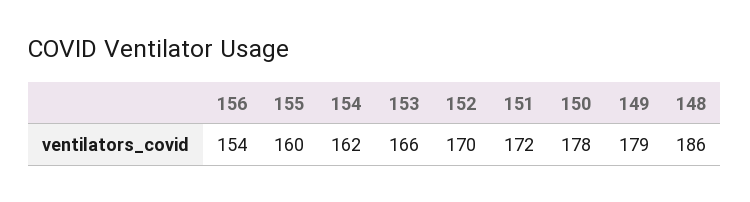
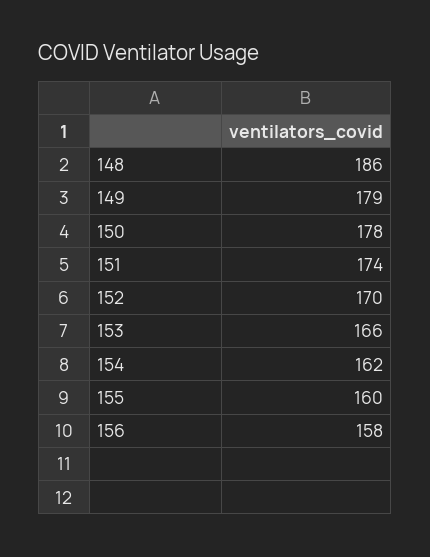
  {
-   "156": 154,
+   "156": 158,
    "155": 160,
    "154": 162,
    "153": 166,
    "152": 170,
-   "151": 172,
+   "151": 174,
    "150": 178,
    "149": 179,
    "148": 186
  }

